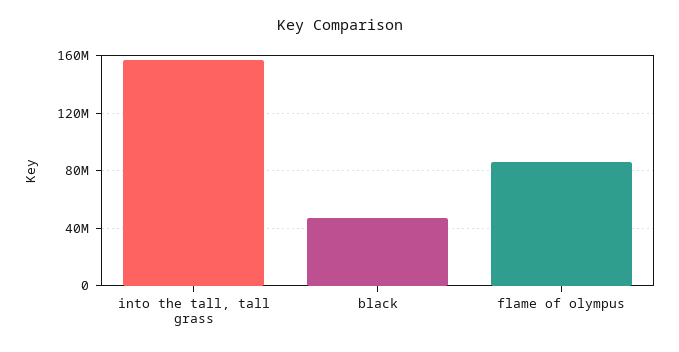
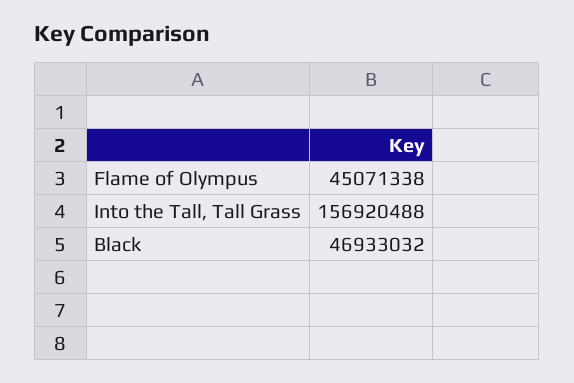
  {
    "into the tall, tall grass": 156920488,
    "black": 46933032,
-   "flame of olympus": 85000000
+   "flame of olympus": 45071338
  }

